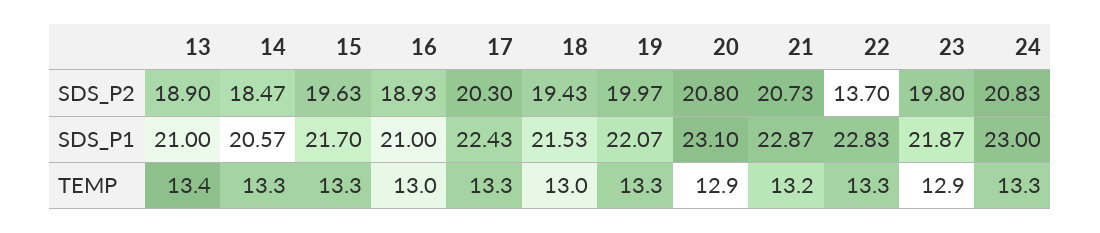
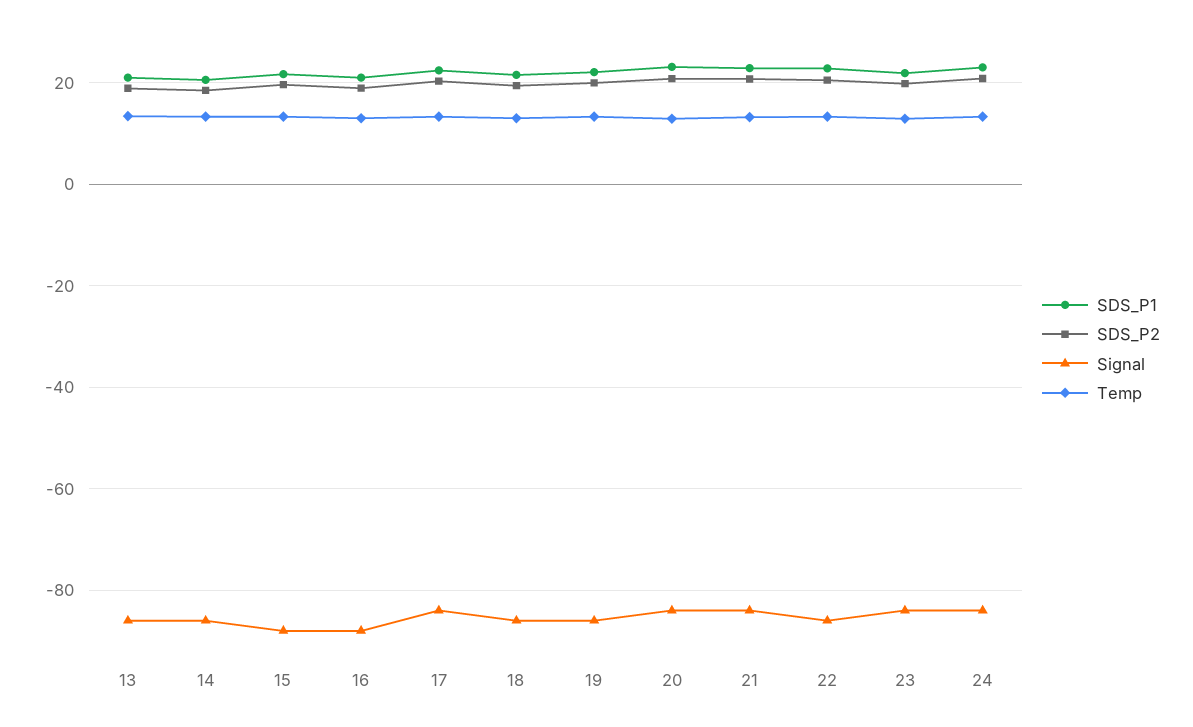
  {
    "SDS_P2": {
      "13": 18.9,
      "14": 18.47,
      "15": 19.63,
      "16": 18.93,
      "17": 20.3,
      "18": 19.43,
      "19": 19.97,
      "20": 20.8,
      "21": 20.73,
-     "22": 13.7,
+     "22": 20,
      "23": 19.8,
      "24": 20.83
    },
    "SDS_P1": {
      "13": 21,
      "14": 20.57,
      "15": 21.7,
      "16": 21,
      "17": 22.43,
      "18": 21.53,
      "19": 22.07,
      "20": 23.1,
      "21": 22.87,
      "22": 22.83,
      "23": 21.87,
      "24": 23
    },
    "TEMP": {
      "13": 13.4,
      "14": 13.3,
      "15": 13.3,
      "16": 13,
      "17": 13.3,
      "18": 13,
      "19": 13.3,
      "20": 12.9,
      "21": 13.2,
      "22": 13.3,
      "23": 12.9,
      "24": 13.3
-   }
+   },
+   "Signal": {
+     "13": -86,
+     "14": -86,
+     "15": -88,
+     "16": -88,
+     "17": -84,
+     "18": -86,
+     "19": -86,
+     "20": -84,
+     "21": -84,
+     "22": -86,
+     "23": -84,
+     "24": -84
+   }
  }

